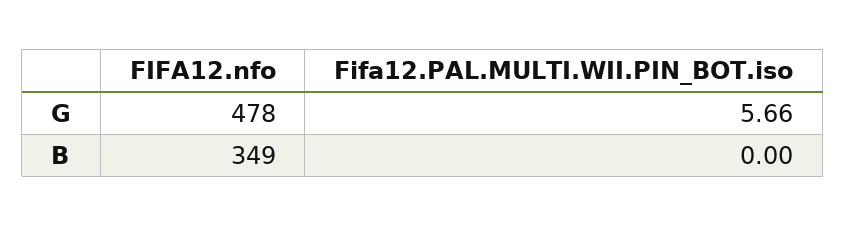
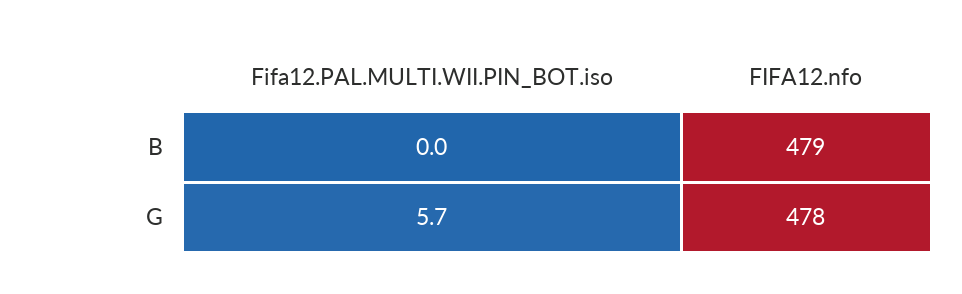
  {
    "FIFA12.nfo": {
      "G": 478,
-     "B": 349
+     "B": 479
    },
    "Fifa12.PAL.MULTI.WII.PIN_BOT.iso": {
      "G": 5.66,
      "B": 0
    }
  }

